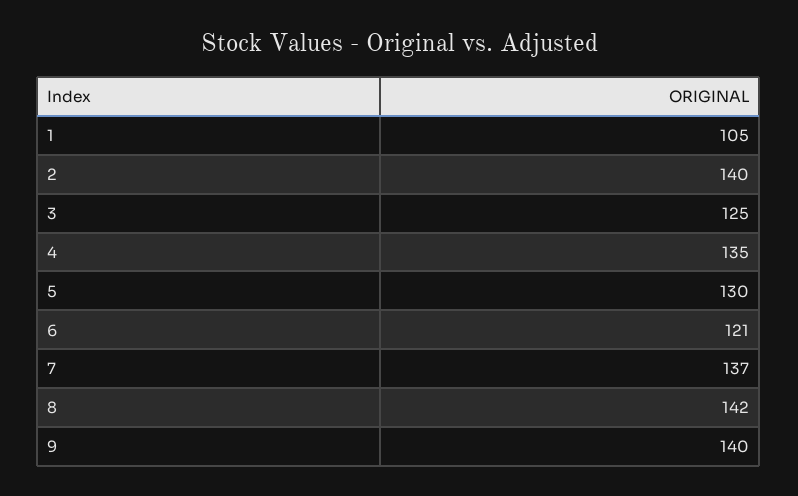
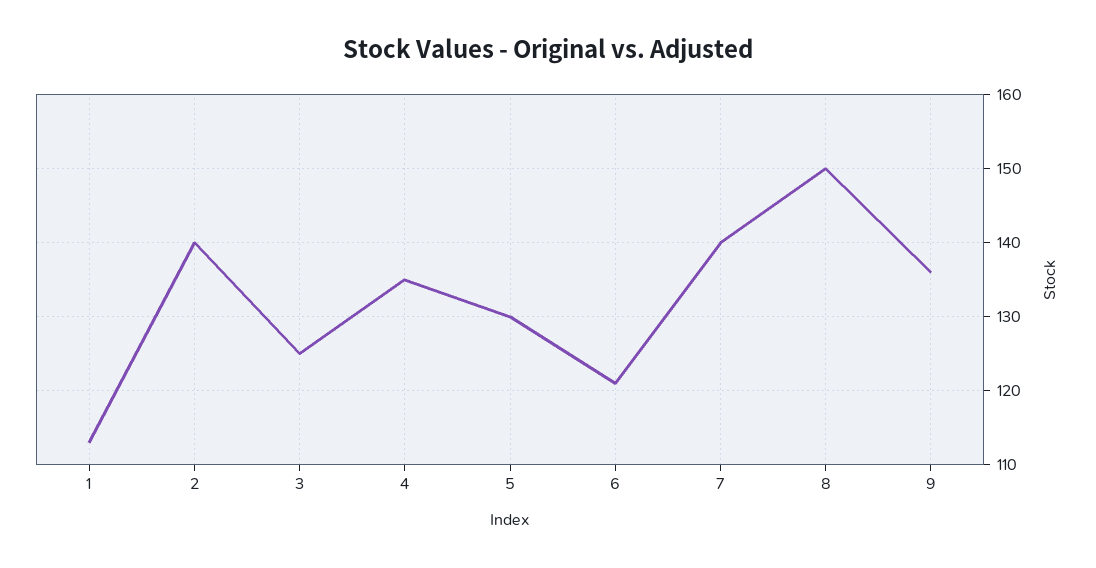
  {
-   "1": 105,
+   "1": 113,
    "2": 140,
    "3": 125,
    "4": 135,
    "5": 130,
    "6": 121,
-   "7": 137,
+   "7": 140,
-   "8": 142,
+   "8": 150,
-   "9": 140
+   "9": 136
  }

